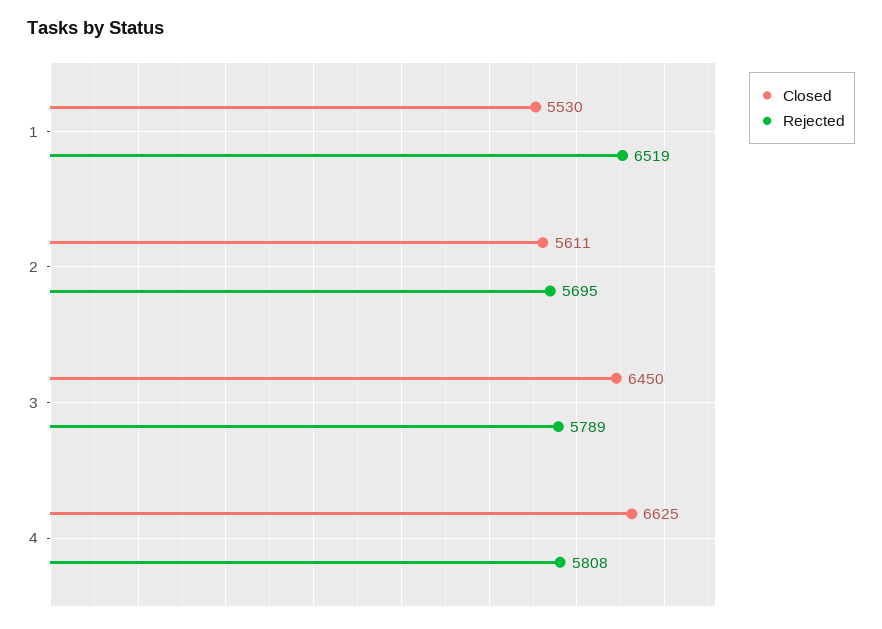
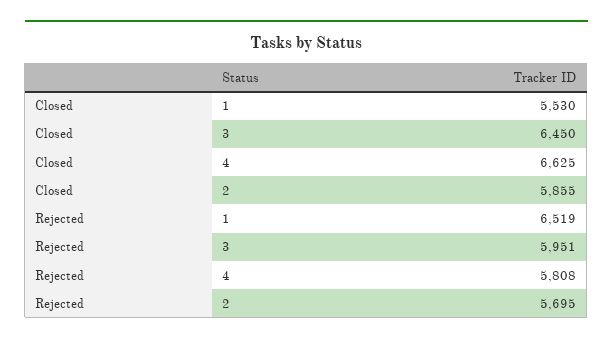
  {
    "Closed": {
      "1": 5530,
-     "2": 5611,
+     "2": 5855,
      "3": 6450,
      "4": 6625
    },
    "Rejected": {
      "1": 6519,
      "2": 5695,
-     "3": 5789,
+     "3": 5951,
      "4": 5808
    }
  }

